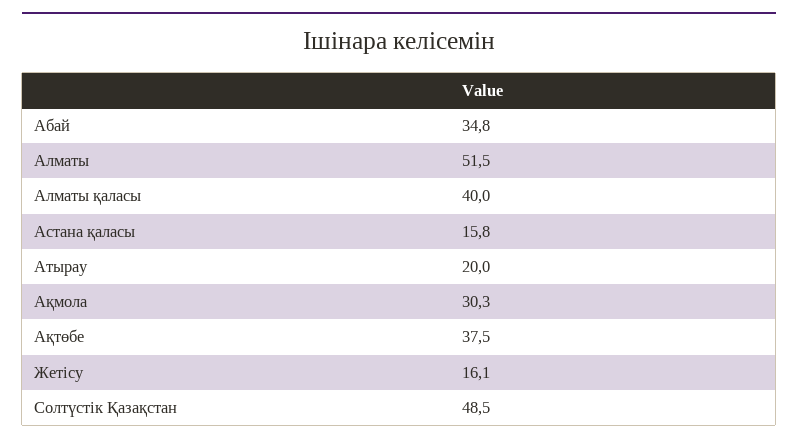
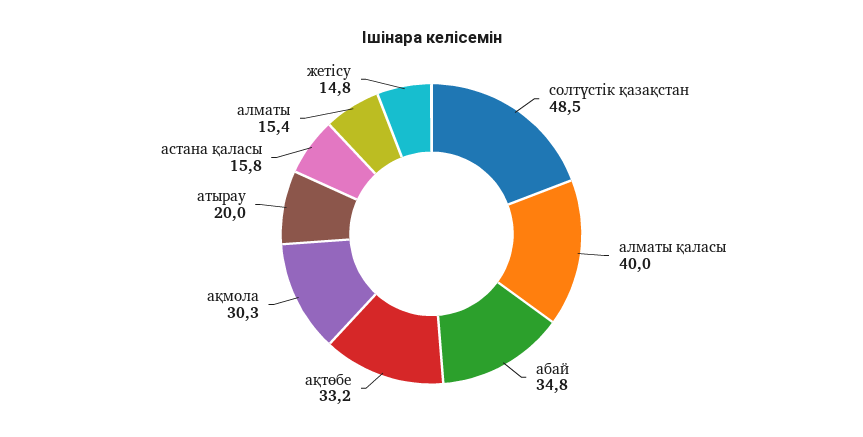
  {
    "Абай": 34.8,
-   "Алматы": 51.5,
+   "Алматы": 15.4,
    "Алматы қаласы": 40,
    "Астана қаласы": 15.8,
    "Атырау": 20,
    "Ақмола": 30.3,
-   "Ақтөбе": 37.5,
+   "Ақтөбе": 33.2,
-   "Жетісу": 16.1,
+   "Жетісу": 14.8,
    "Солтүстік Қазақстан": 48.5
  }

